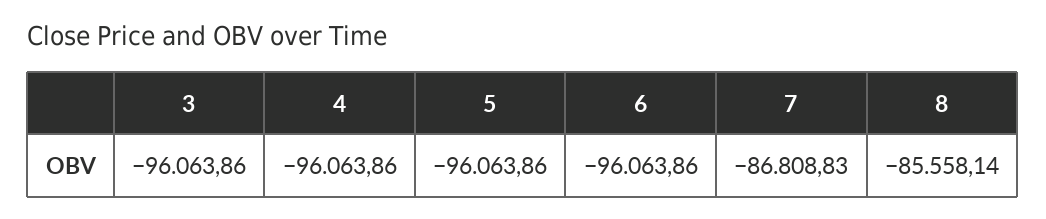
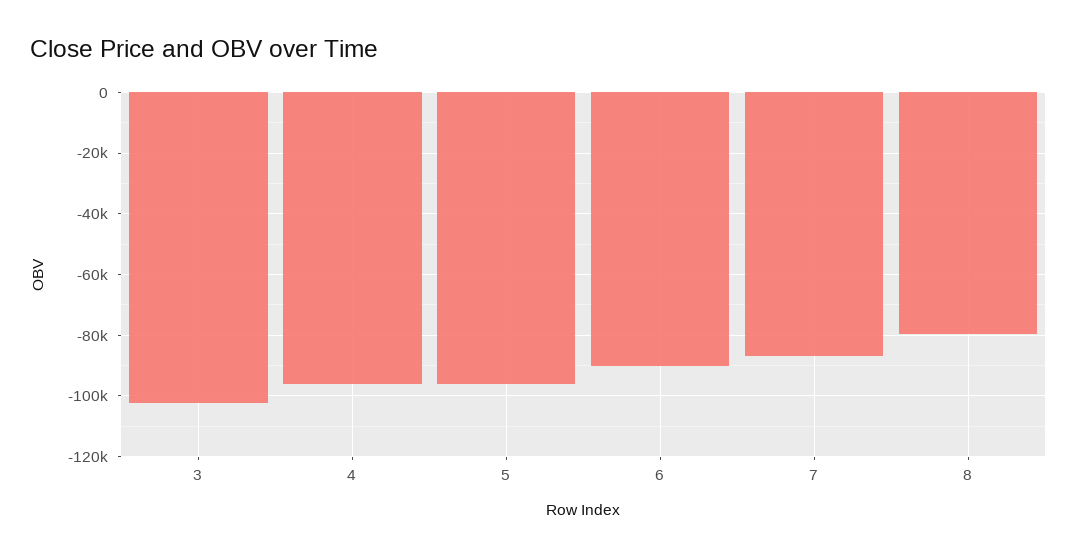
  {
-   "3": -96063.86,
+   "3": -102000,
    "4": -96063.86,
    "5": -96063.86,
-   "6": -96063.86,
+   "6": -90000,
    "7": -86808.83,
-   "8": -85558.14
+   "8": -80000
  }

